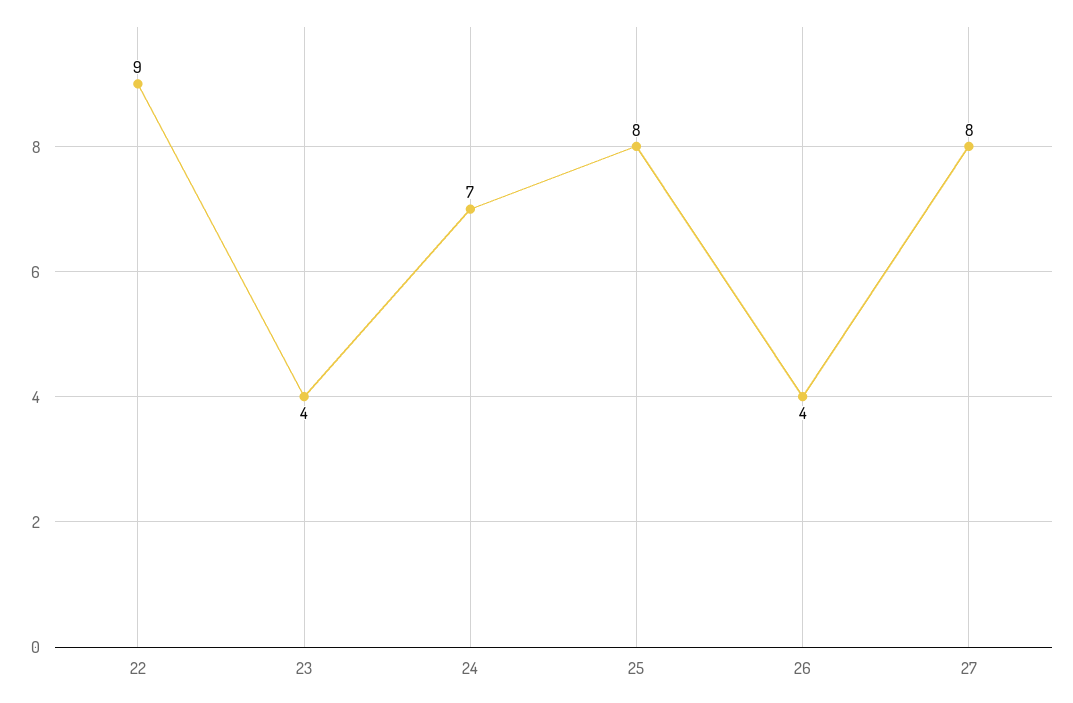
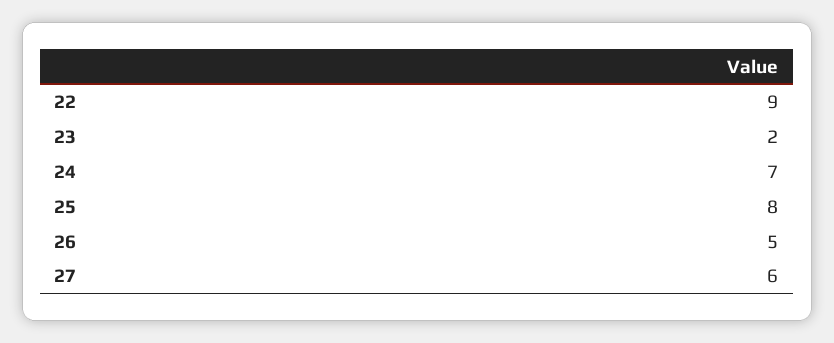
  {
    "22": 9,
-   "23": 4,
+   "23": 2,
    "24": 7,
    "25": 8,
-   "26": 4,
+   "26": 5,
-   "27": 8
+   "27": 6
  }

